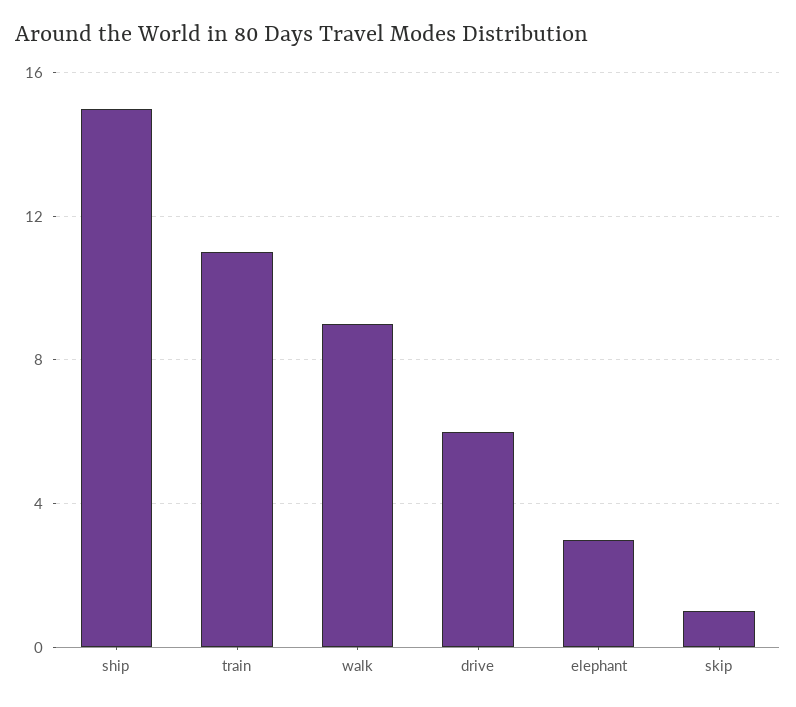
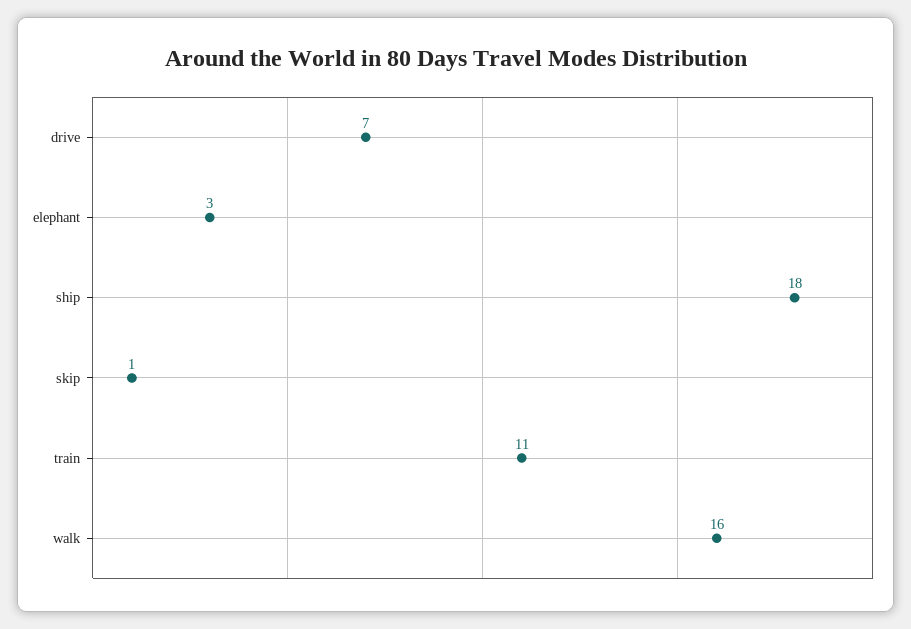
  {
-   "ship": 15,
+   "ship": 18,
    "train": 11,
-   "walk": 9,
+   "walk": 16,
-   "drive": 6,
+   "drive": 7,
    "elephant": 3,
    "skip": 1
  }

